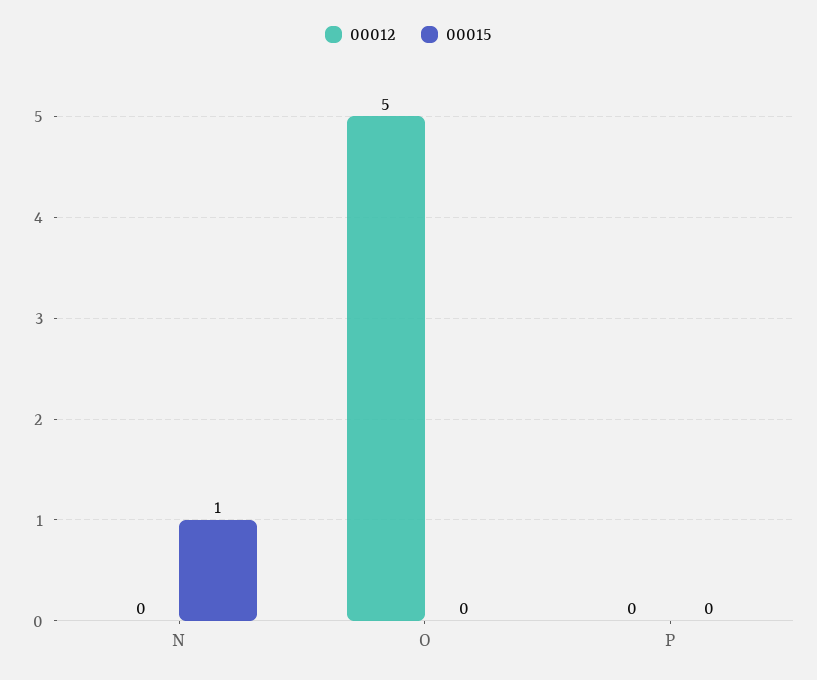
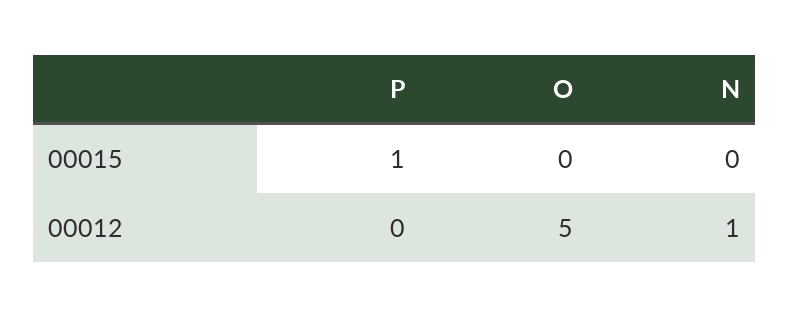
  {
    "00012": {
-     "N": 0,
+     "N": 1,
      "O": 5,
      "P": 0
    },
    "00015": {
-     "N": 1,
+     "N": 0,
      "O": 0,
-     "P": 0
+     "P": 1
    }
  }

